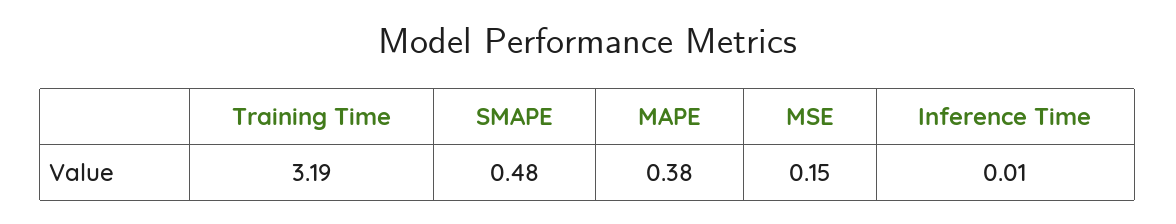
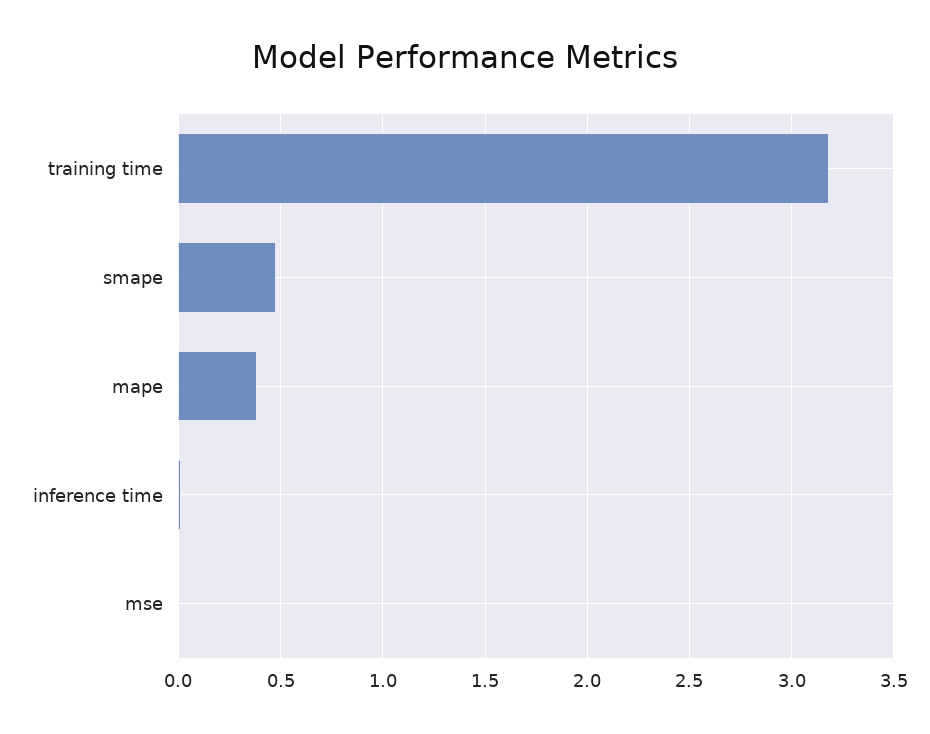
  {
    "Training Time": 3.19,
    "SMAPE": 0.48,
    "MAPE": 0.38,
-   "MSE": 0.15,
+   "MSE": 0,
    "Inference Time": 0.01
  }

